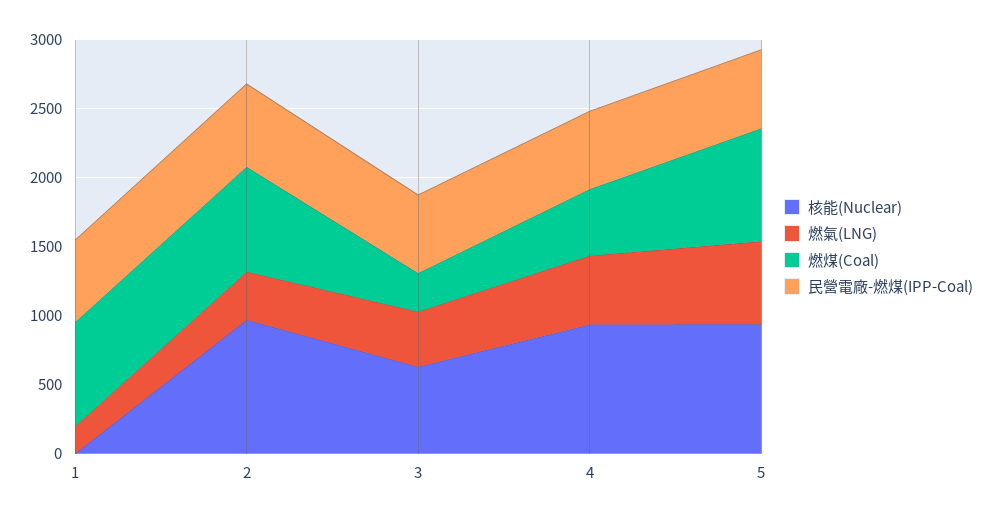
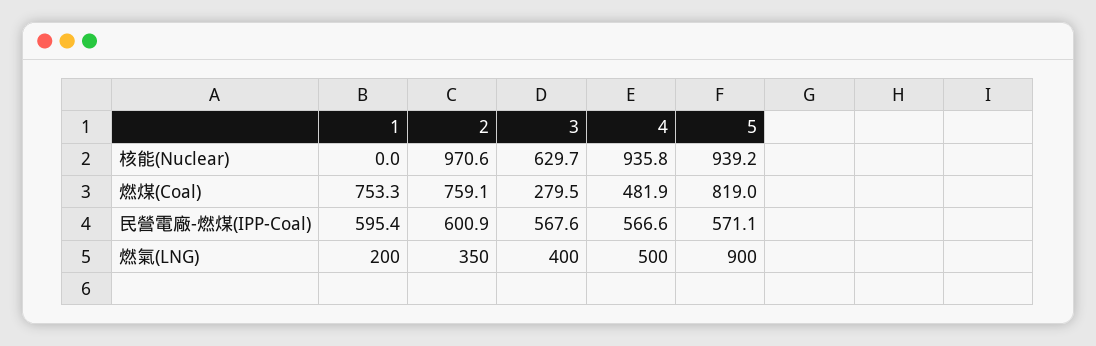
  {
    "核能(Nuclear)": {
      "1": 0,
      "2": 970.6,
      "3": 629.7,
      "4": 935.8,
      "5": 939.2
    },
    "燃氣(LNG)": {
      "1": 200,
      "2": 350,
      "3": 400,
      "4": 500,
-     "5": 600
+     "5": 900
    },
    "燃煤(Coal)": {
      "1": 753.3,
      "2": 759.1,
      "3": 279.5,
      "4": 481.9,
      "5": 819
    },
    "民營電廠-燃煤(IPP-Coal)": {
      "1": 595.4,
      "2": 600.9,
      "3": 567.6,
      "4": 566.6,
      "5": 571.1
    }
  }

